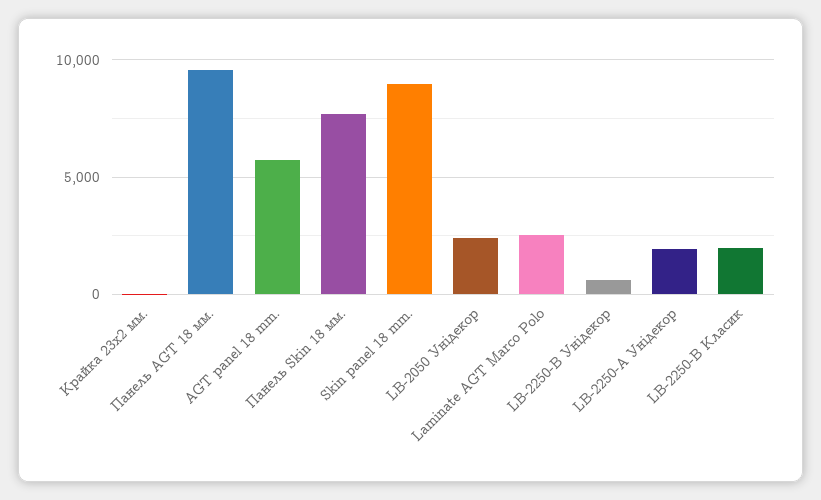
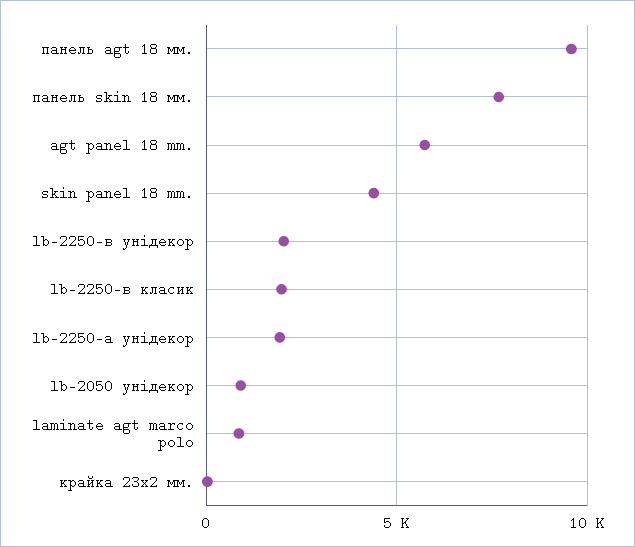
  {
    "Крайка 23x2 мм.": 0,
    "Панель AGT 18 мм.": 9500,
    "AGT panel 18 mm.": 5500,
    "Панель Skin 18 мм.": 7500,
-   "Skin panel 18 mm.": 9000,
+   "Skin panel 18 mm.": 4500,
-   "LB-2050 Унідекор": 2500,
+   "LB-2050 Унідекор": 1000,
-   "Laminate AGT Marco Polo": 2500,
+   "Laminate AGT Marco Polo": 1000,
-   "LB-2250-В Унідекор": 500,
+   "LB-2250-В Унідекор": 2000,
    "LB-2250-А Унідекор": 2000,
    "LB-2250-В Класик": 2000
  }

